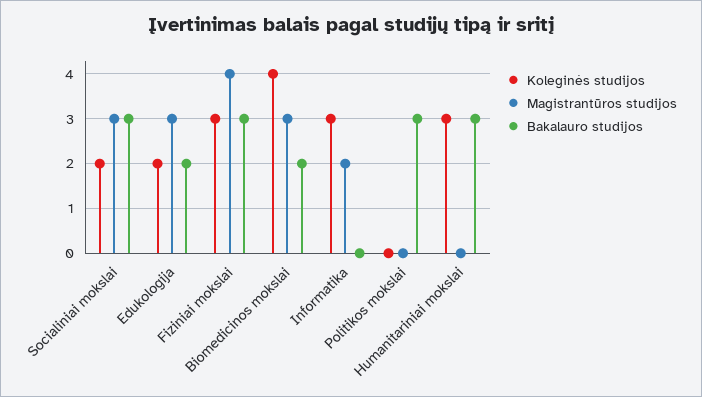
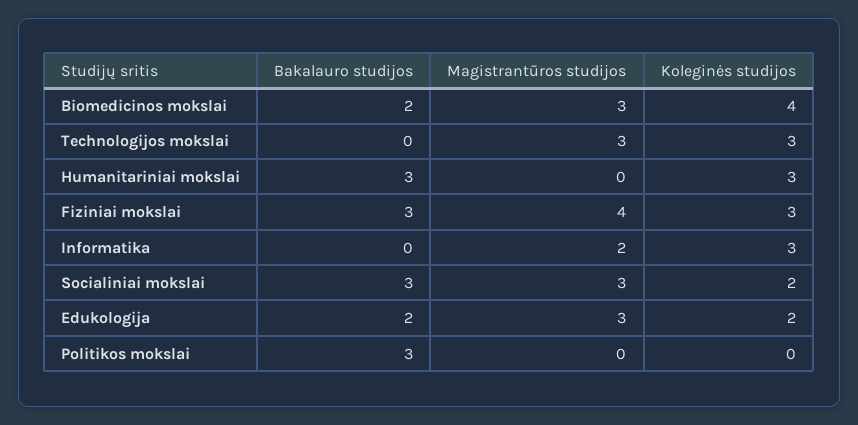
  {
    "Koleginės studijos": {
      "Socialiniai mokslai": 2,
      "Edukologija": 2,
      "Fiziniai mokslai": 3,
      "Biomedicinos mokslai": 4,
      "Informatika": 3,
      "Politikos mokslai": 0,
-     "Humanitariniai mokslai": 3
+     "Humanitariniai mokslai": 3,
+     "Technologijos mokslai": 3
    },
    "Magistrantūros studijos": {
      "Socialiniai mokslai": 3,
      "Edukologija": 3,
      "Fiziniai mokslai": 4,
      "Biomedicinos mokslai": 3,
      "Informatika": 2,
      "Politikos mokslai": 0,
-     "Humanitariniai mokslai": 0
+     "Humanitariniai mokslai": 0,
+     "Technologijos mokslai": 3
    },
    "Bakalauro studijos": {
      "Socialiniai mokslai": 3,
      "Edukologija": 2,
      "Fiziniai mokslai": 3,
      "Biomedicinos mokslai": 2,
      "Informatika": 0,
      "Politikos mokslai": 3,
-     "Humanitariniai mokslai": 3
+     "Humanitariniai mokslai": 3,
+     "Technologijos mokslai": 0
    }
  }

